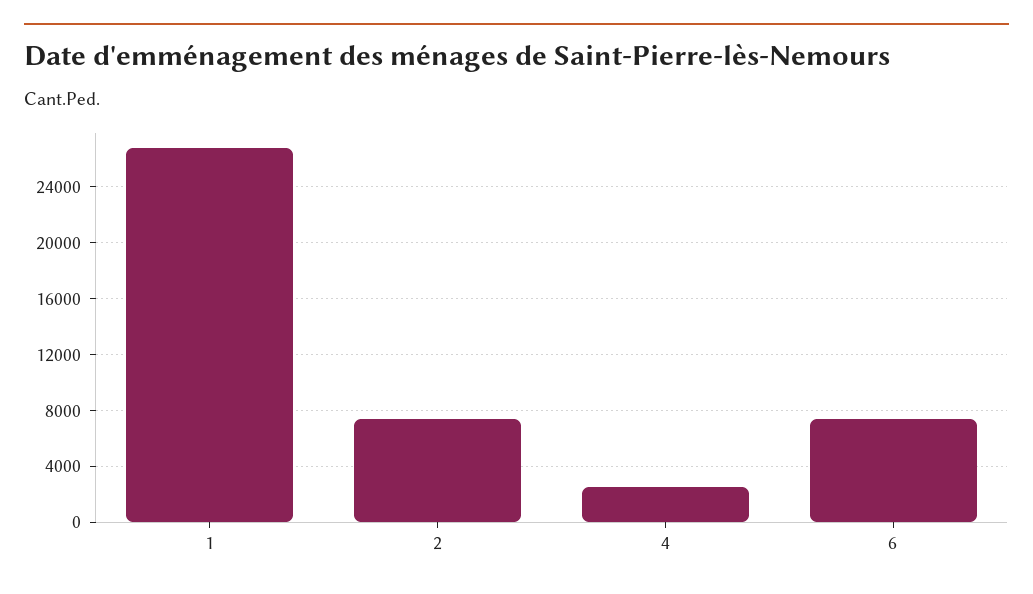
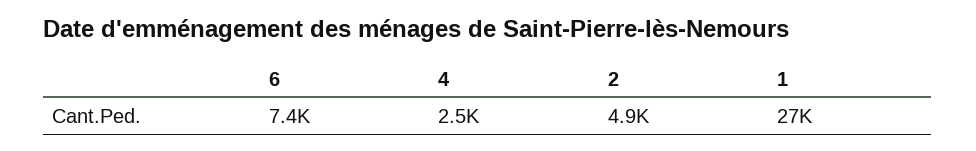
  {
    "1": 27000,
-   "2": 7500,
+   "2": 4900,
    "4": 2500,
    "6": 7400
  }

